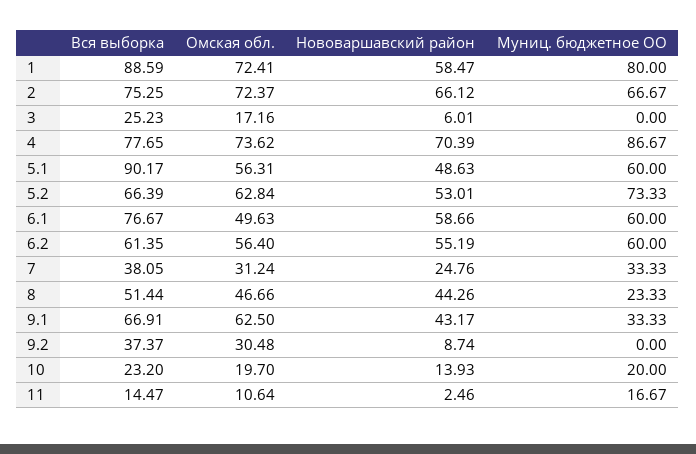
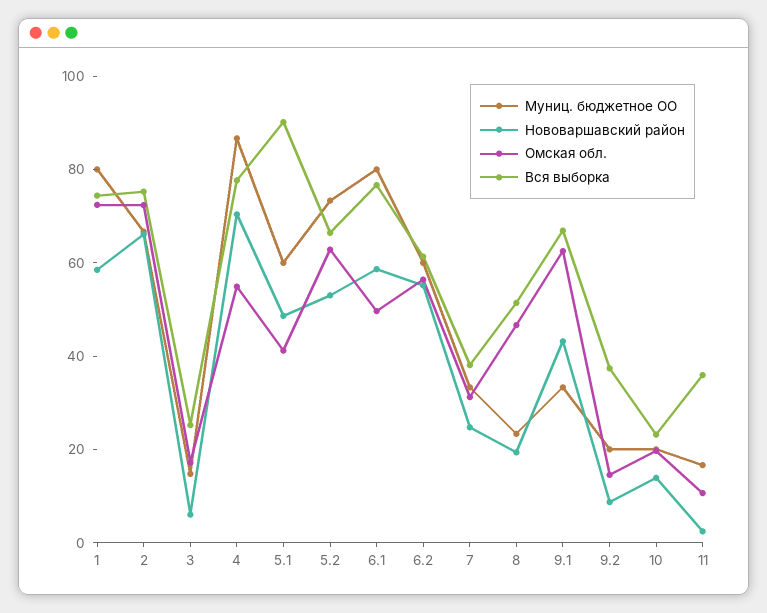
  {
    "Вся выборка": {
-     "1": 88.59,
+     "1": 75,
      "2": 75.25,
      "3": 25.23,
      "4": 77.65,
      "5.1": 90.17,
      "5.2": 66.39,
      "6.1": 76.67,
      "6.2": 61.35,
      "7": 38.05,
      "8": 51.44,
      "9.1": 66.91,
      "9.2": 37.37,
      "10": 23.2,
-     "11": 14.47
+     "11": 35
    },
    "Омская обл.": {
      "1": 72.41,
      "2": 72.37,
      "3": 17.16,
-     "4": 73.62,
+     "4": 55,
-     "5.1": 56.31,
+     "5.1": 40,
      "5.2": 62.84,
      "6.1": 49.63,
      "6.2": 56.4,
      "7": 31.24,
      "8": 46.66,
      "9.1": 62.5,
-     "9.2": 30.48,
+     "9.2": 15,
      "10": 19.7,
      "11": 10.64
    },
    "Нововаршавский район": {
      "1": 58.47,
      "2": 66.12,
      "3": 6.01,
      "4": 70.39,
      "5.1": 48.63,
      "5.2": 53.01,
      "6.1": 58.66,
      "6.2": 55.19,
      "7": 24.76,
-     "8": 44.26,
+     "8": 20,
      "9.1": 43.17,
      "9.2": 8.74,
      "10": 13.93,
      "11": 2.46
    },
    "Муниц. бюджетное ОО": {
      "1": 80,
      "2": 66.67,
-     "3": 0,
+     "3": 15,
      "4": 86.67,
      "5.1": 60,
      "5.2": 73.33,
-     "6.1": 60,
+     "6.1": 80,
      "6.2": 60,
      "7": 33.33,
      "8": 23.33,
      "9.1": 33.33,
-     "9.2": 0,
+     "9.2": 20,
      "10": 20,
      "11": 16.67
    }
  }

